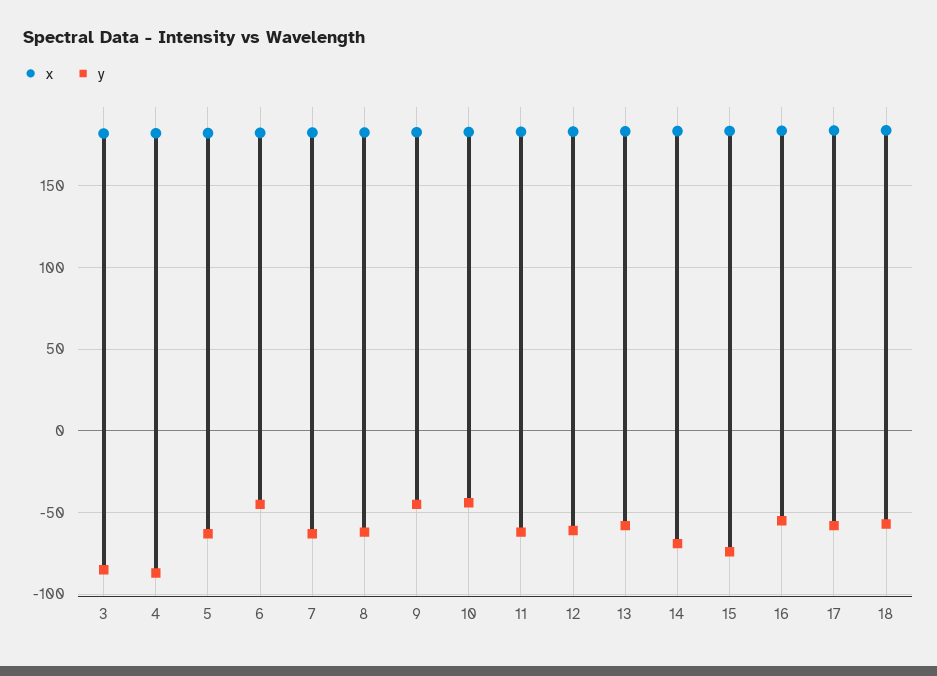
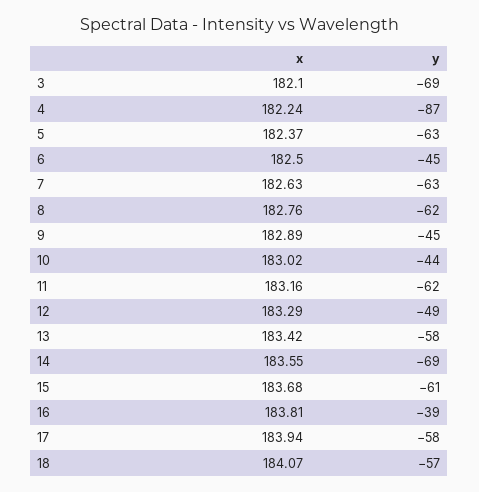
  {
    "x": {
      "3": 182.1,
      "4": 182.24,
      "5": 182.37,
      "6": 182.5,
      "7": 182.63,
      "8": 182.76,
      "9": 182.89,
      "10": 183.02,
      "11": 183.16,
      "12": 183.29,
      "13": 183.42,
      "14": 183.55,
      "15": 183.68,
      "16": 183.81,
      "17": 183.94,
      "18": 184.07
    },
    "y": {
-     "3": -85,
+     "3": -69,
      "4": -87,
      "5": -63,
      "6": -45,
      "7": -63,
      "8": -62,
      "9": -45,
      "10": -44,
      "11": -62,
-     "12": -60,
+     "12": -49,
      "13": -58,
      "14": -69,
-     "15": -75,
+     "15": -61,
-     "16": -55,
+     "16": -39,
      "17": -58,
      "18": -57
    }
  }

